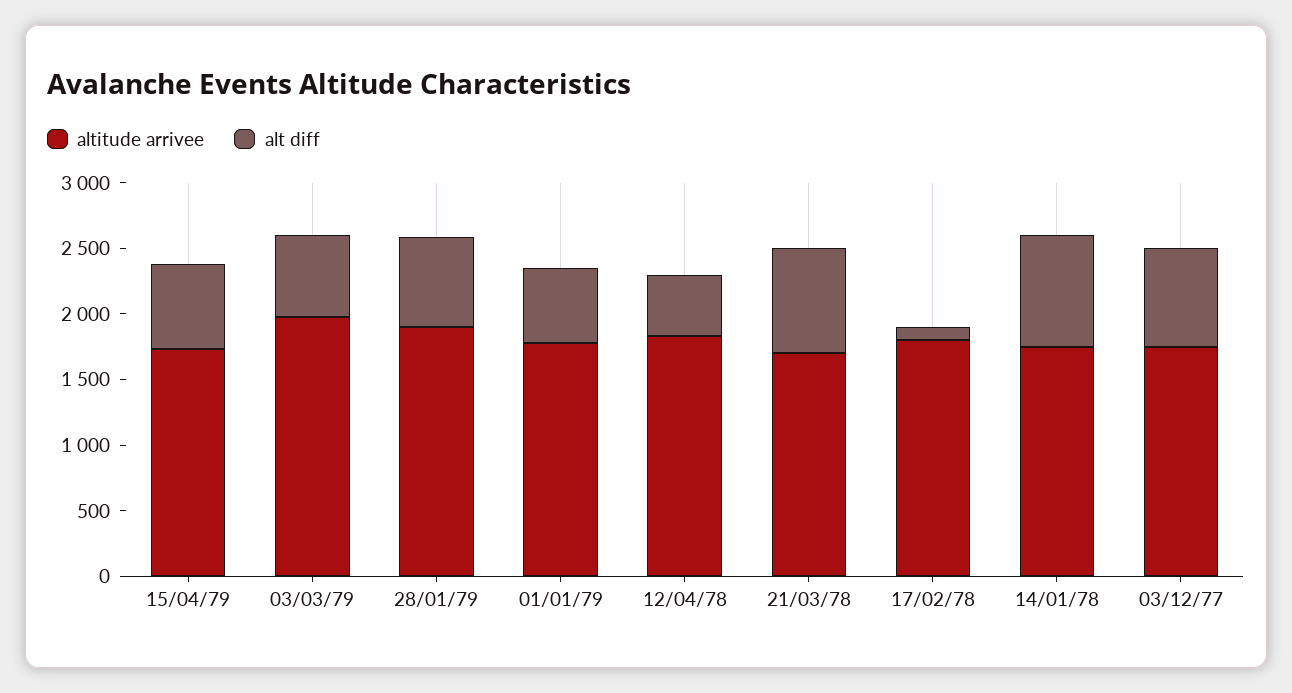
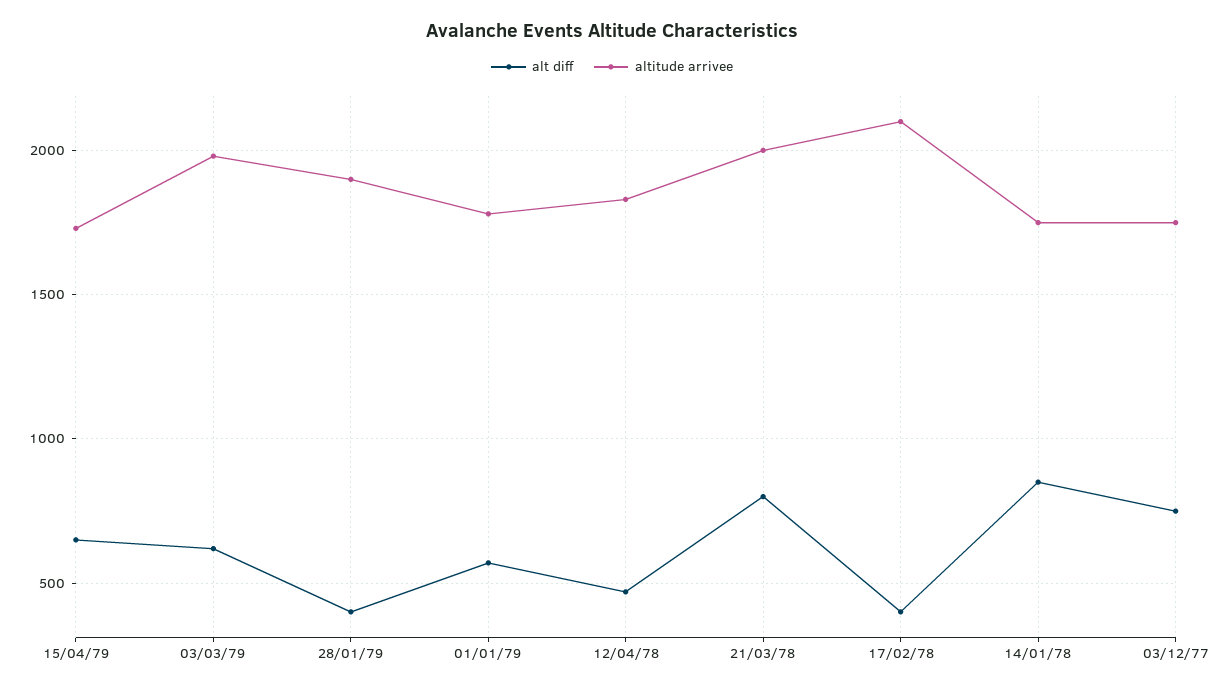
  {
    "altitude arrivee": {
      "15/04/79": 1750,
      "03/03/79": 2000,
      "28/01/79": 1900,
      "01/01/79": 1800,
      "12/04/78": 1850,
-     "21/03/78": 1700,
+     "21/03/78": 2000,
-     "17/02/78": 1800,
+     "17/02/78": 2100,
      "14/01/78": 1750,
      "03/12/77": 1750
    },
    "alt diff": {
      "15/04/79": 650,
      "03/03/79": 600,
-     "28/01/79": 700,
+     "28/01/79": 400,
      "01/01/79": 550,
      "12/04/78": 450,
      "21/03/78": 800,
-     "17/02/78": 100,
+     "17/02/78": 400,
      "14/01/78": 850,
      "03/12/77": 750
    }
  }

